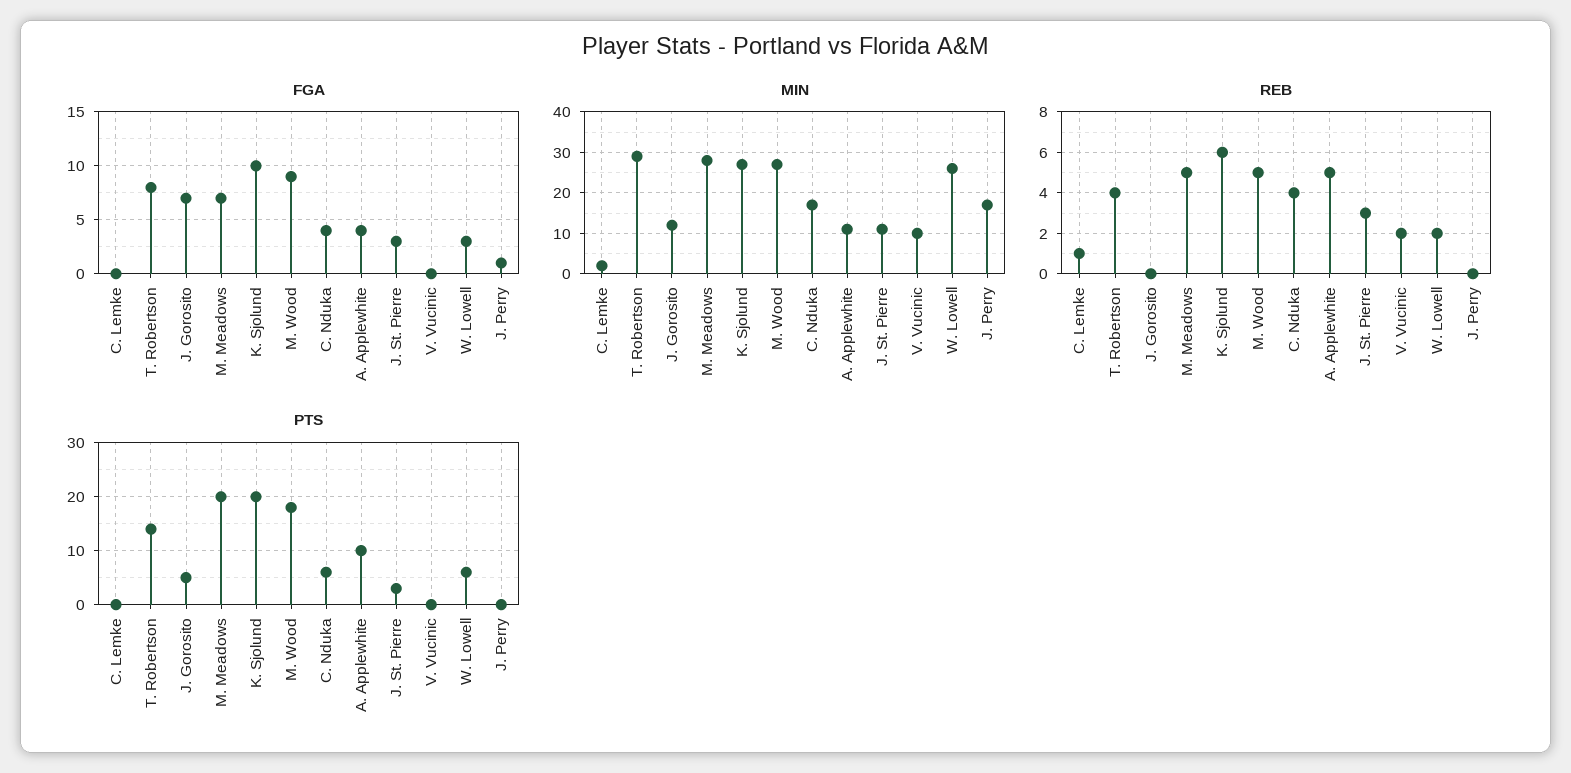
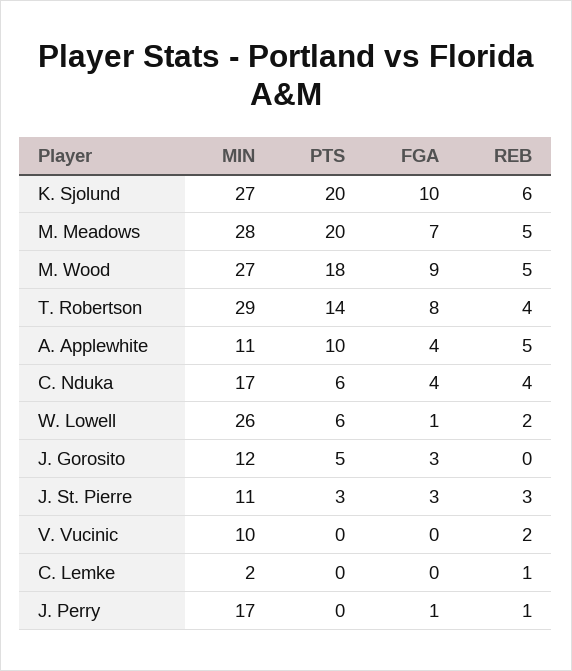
  {
    "FGA": {
      "C. Lemke": 0,
      "T. Robertson": 8,
-     "J. Gorosito": 7,
+     "J. Gorosito": 3,
      "M. Meadows": 7,
      "K. Sjolund": 10,
      "M. Wood": 9,
      "C. Nduka": 4,
      "A. Applewhite": 4,
      "J. St. Pierre": 3,
      "V. Vucinic": 0,
-     "W. Lowell": 3,
+     "W. Lowell": 1,
      "J. Perry": 1
    },
    "MIN": {
      "C. Lemke": 2,
      "T. Robertson": 29,
      "J. Gorosito": 12,
      "M. Meadows": 28,
      "K. Sjolund": 27,
      "M. Wood": 27,
      "C. Nduka": 17,
      "A. Applewhite": 11,
      "J. St. Pierre": 11,
      "V. Vucinic": 10,
      "W. Lowell": 26,
      "J. Perry": 17
    },
    "REB": {
      "C. Lemke": 1,
      "T. Robertson": 4,
      "J. Gorosito": 0,
      "M. Meadows": 5,
      "K. Sjolund": 6,
      "M. Wood": 5,
      "C. Nduka": 4,
      "A. Applewhite": 5,
      "J. St. Pierre": 3,
      "V. Vucinic": 2,
      "W. Lowell": 2,
-     "J. Perry": 0
+     "J. Perry": 1
    },
    "PTS": {
      "C. Lemke": 0,
      "T. Robertson": 14,
      "J. Gorosito": 5,
      "M. Meadows": 20,
      "K. Sjolund": 20,
      "M. Wood": 18,
      "C. Nduka": 6,
      "A. Applewhite": 10,
      "J. St. Pierre": 3,
      "V. Vucinic": 0,
      "W. Lowell": 6,
      "J. Perry": 0
    }
  }

